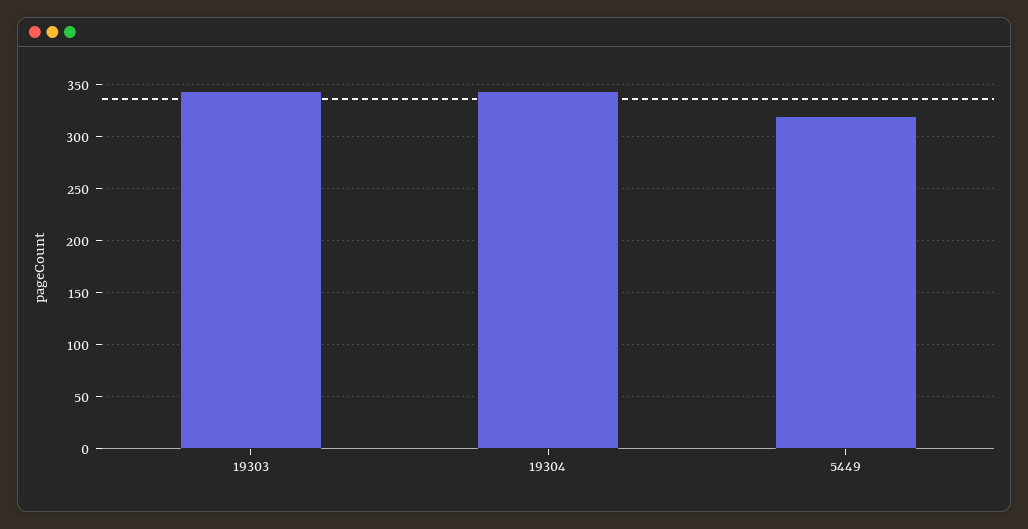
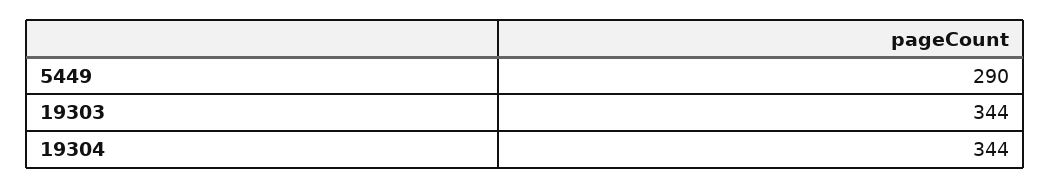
  {
    "19303": 344,
    "19304": 344,
-   "5449": 320
+   "5449": 290
  }

